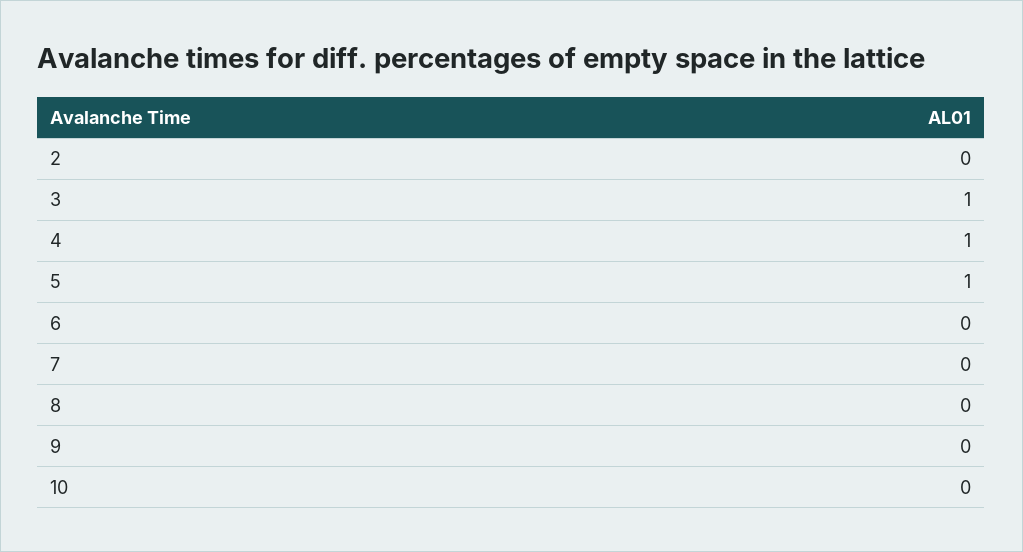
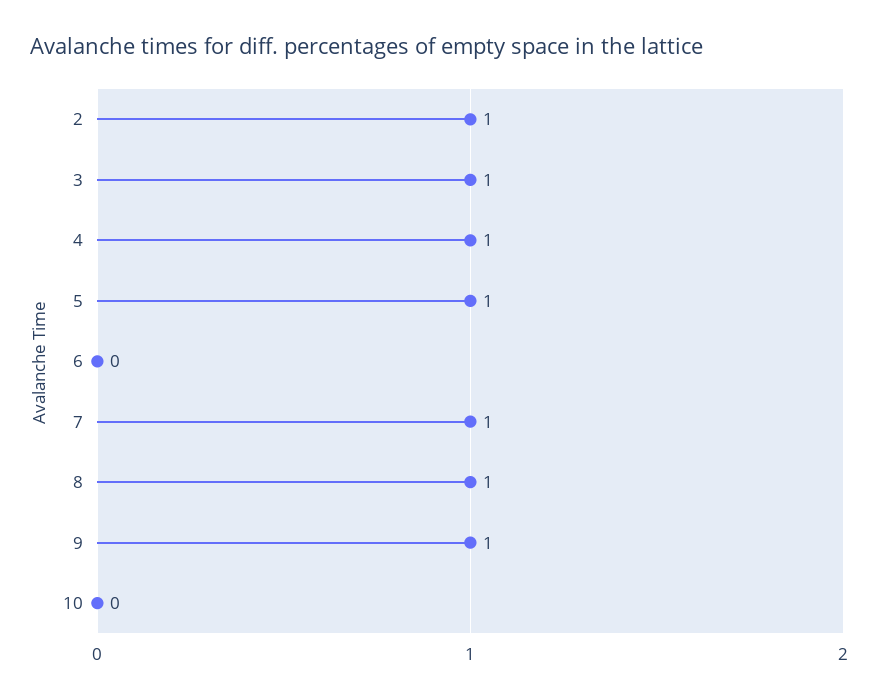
  {
-   "2": 0,
+   "2": 1,
    "3": 1,
    "4": 1,
    "5": 1,
    "6": 0,
-   "7": 0,
+   "7": 1,
-   "8": 0,
+   "8": 1,
-   "9": 0,
+   "9": 1,
    "10": 0
  }

